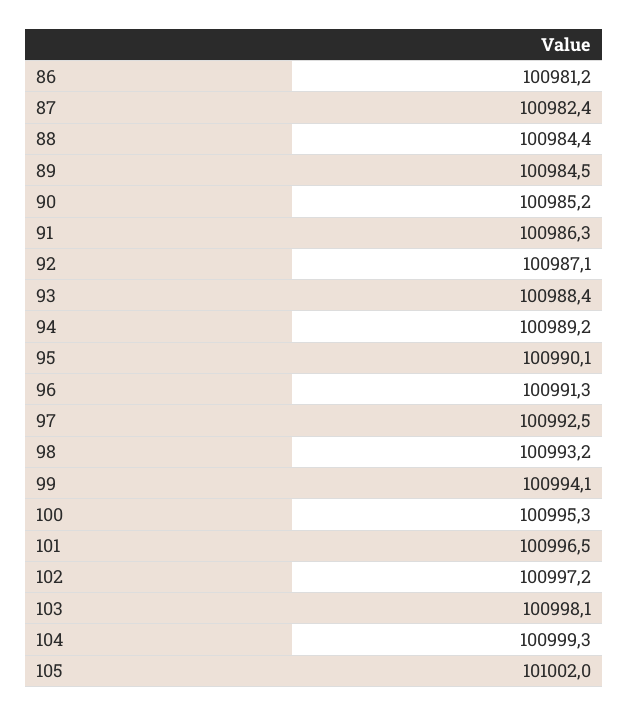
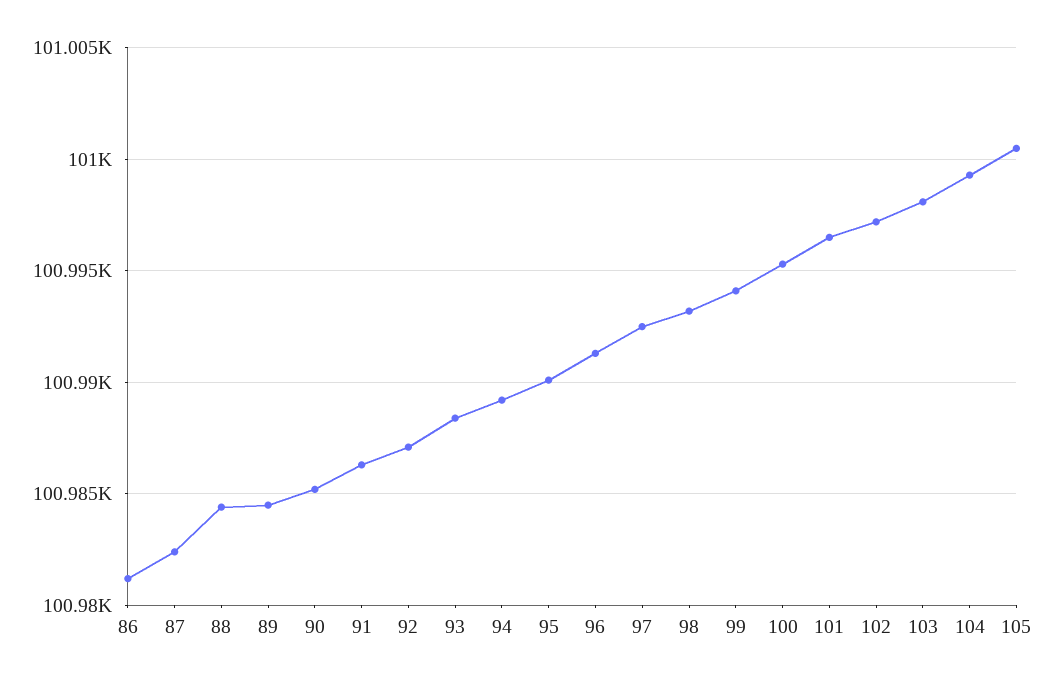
  {
    "86": 100981.2,
    "87": 100982.4,
    "88": 100984.4,
    "89": 100984.5,
    "90": 100985.2,
    "91": 100986.3,
    "92": 100987.1,
    "93": 100988.4,
    "94": 100989.2,
    "95": 100990.1,
    "96": 100991.3,
    "97": 100992.5,
    "98": 100993.2,
    "99": 100994.1,
    "100": 100995.3,
    "101": 100996.5,
    "102": 100997.2,
    "103": 100998.1,
    "104": 100999.3,
-   "105": 101002
+   "105": 101000.5
  }

